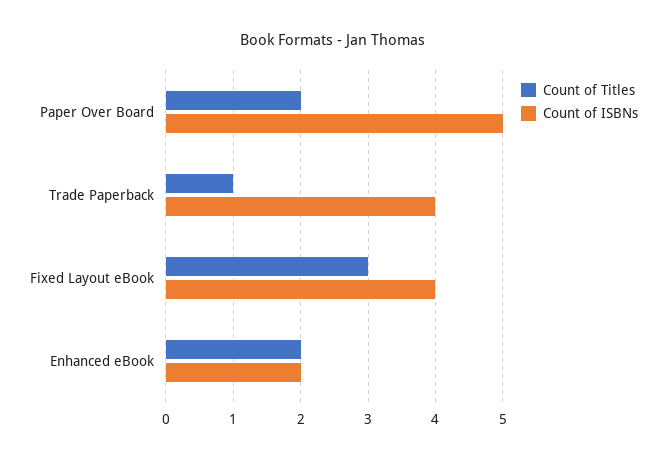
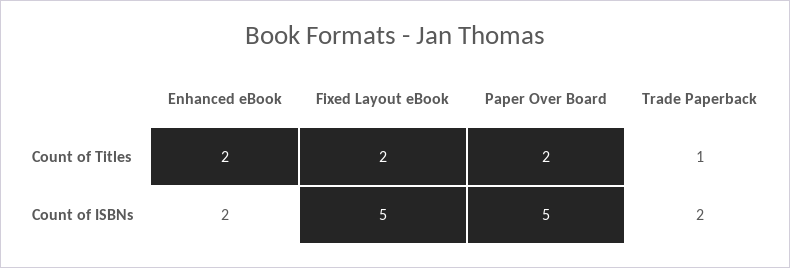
  {
    "Count of Titles": {
      "Paper Over Board": 2,
      "Trade Paperback": 1,
-     "Fixed Layout eBook": 3,
+     "Fixed Layout eBook": 2,
      "Enhanced eBook": 2
    },
    "Count of ISBNs": {
      "Paper Over Board": 5,
-     "Trade Paperback": 4,
+     "Trade Paperback": 2,
-     "Fixed Layout eBook": 4,
+     "Fixed Layout eBook": 5,
      "Enhanced eBook": 2
    }
  }

